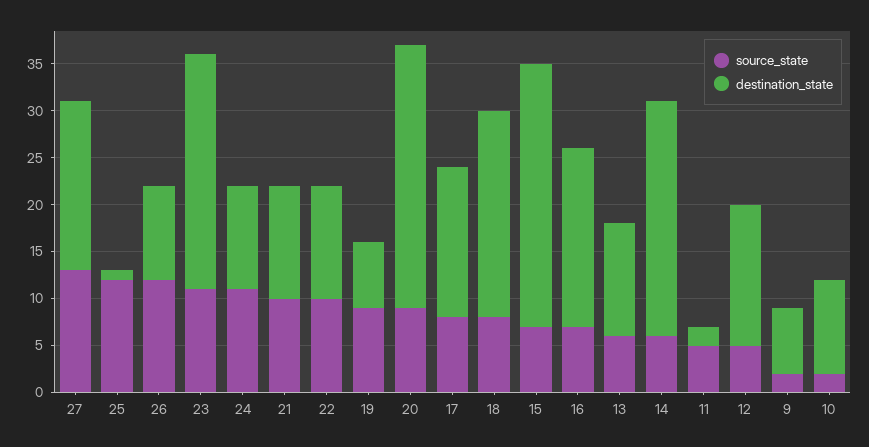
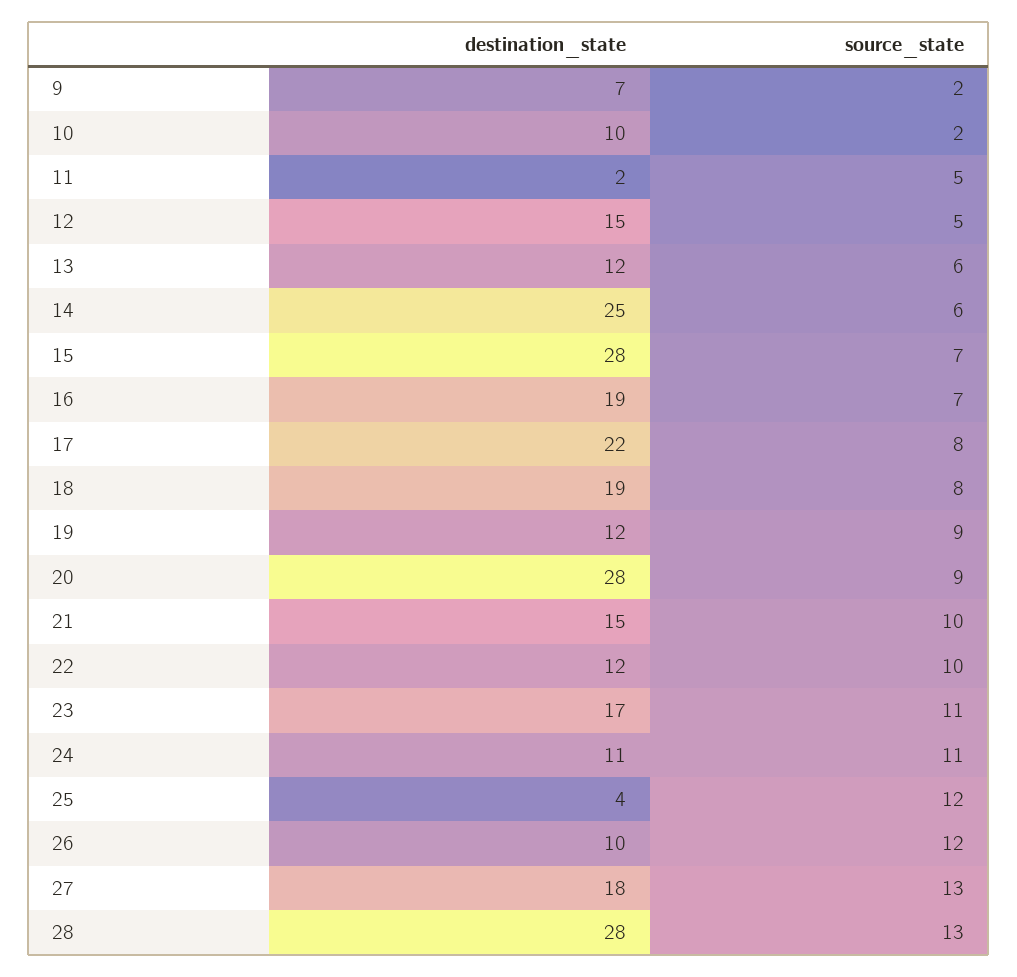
  {
    "source_state": {
      "27": 13,
      "25": 12,
      "26": 12,
      "23": 11,
      "24": 11,
      "21": 10,
      "22": 10,
      "19": 9,
      "20": 9,
      "17": 8,
      "18": 8,
      "15": 7,
      "16": 7,
      "13": 6,
      "14": 6,
      "11": 5,
      "12": 5,
      "9": 2,
-     "10": 2
+     "10": 2,
+     "28": 13
    },
    "destination_state": {
      "27": 18,
-     "25": 1,
+     "25": 4,
      "26": 10,
-     "23": 25,
+     "23": 17,
      "24": 11,
-     "21": 12,
+     "21": 15,
      "22": 12,
-     "19": 7,
+     "19": 12,
      "20": 28,
-     "17": 16,
+     "17": 22,
-     "18": 22,
+     "18": 19,
      "15": 28,
      "16": 19,
      "13": 12,
      "14": 25,
      "11": 2,
      "12": 15,
      "9": 7,
-     "10": 10
+     "10": 10,
+     "28": 28
    }
  }

